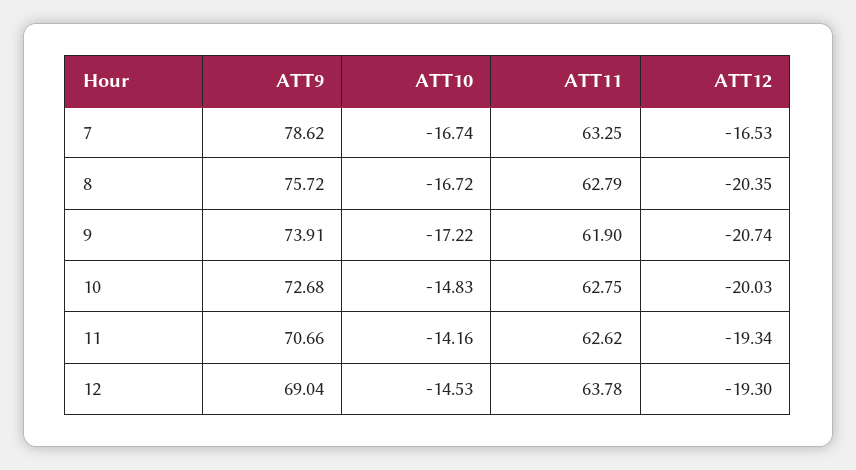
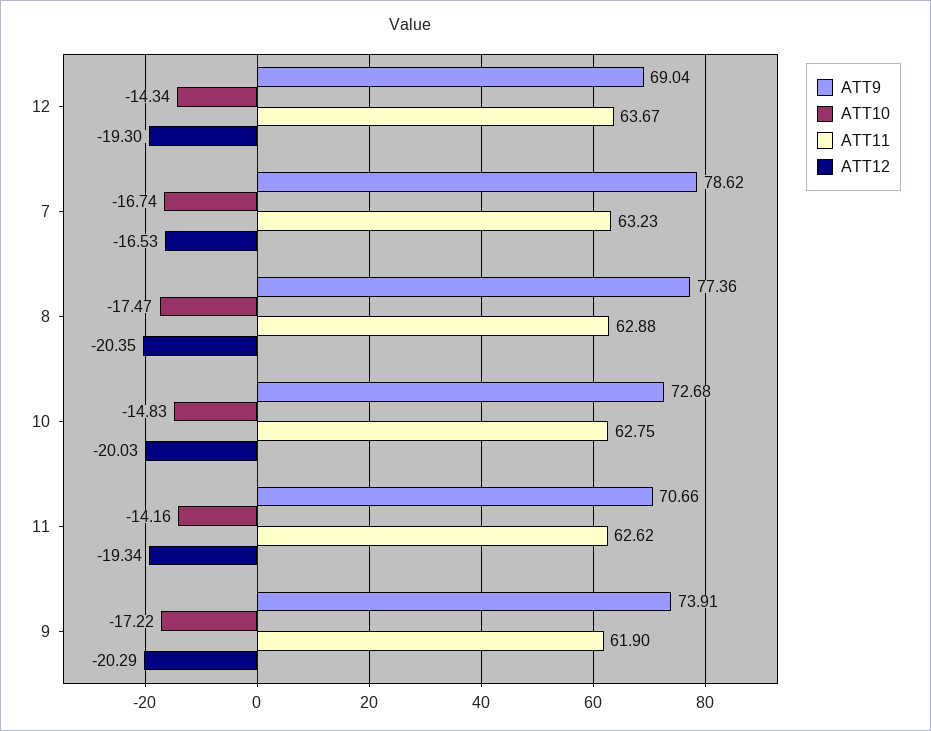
  {
    "ATT9": {
      "7": 78.62,
-     "8": 75.72,
+     "8": 77.36,
      "9": 73.91,
      "10": 72.68,
      "11": 70.66,
      "12": 69.04
    },
    "ATT10": {
      "7": -16.74,
-     "8": -16.72,
+     "8": -17.47,
      "9": -17.22,
      "10": -14.83,
      "11": -14.16,
-     "12": -14.53
+     "12": -14.34
    },
    "ATT11": {
-     "7": 63.25,
+     "7": 63.23,
-     "8": 62.79,
+     "8": 62.88,
      "9": 61.9,
      "10": 62.75,
      "11": 62.62,
-     "12": 63.78
+     "12": 63.67
    },
    "ATT12": {
      "7": -16.53,
      "8": -20.35,
-     "9": -20.74,
+     "9": -20.29,
      "10": -20.03,
      "11": -19.34,
      "12": -19.3
    }
  }

